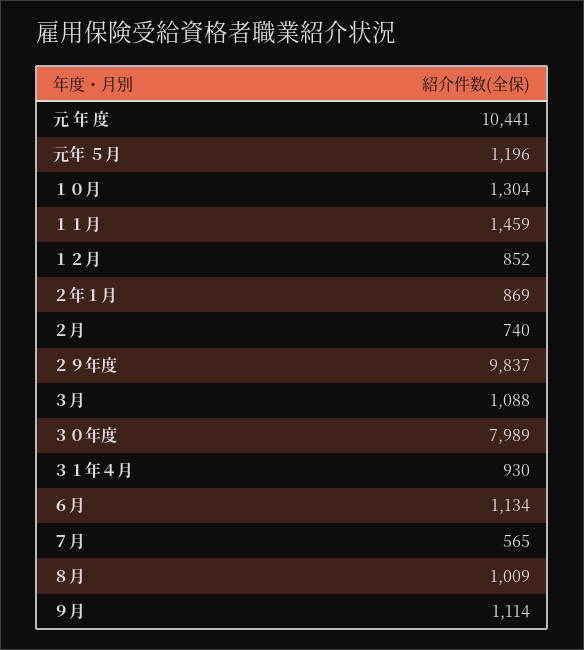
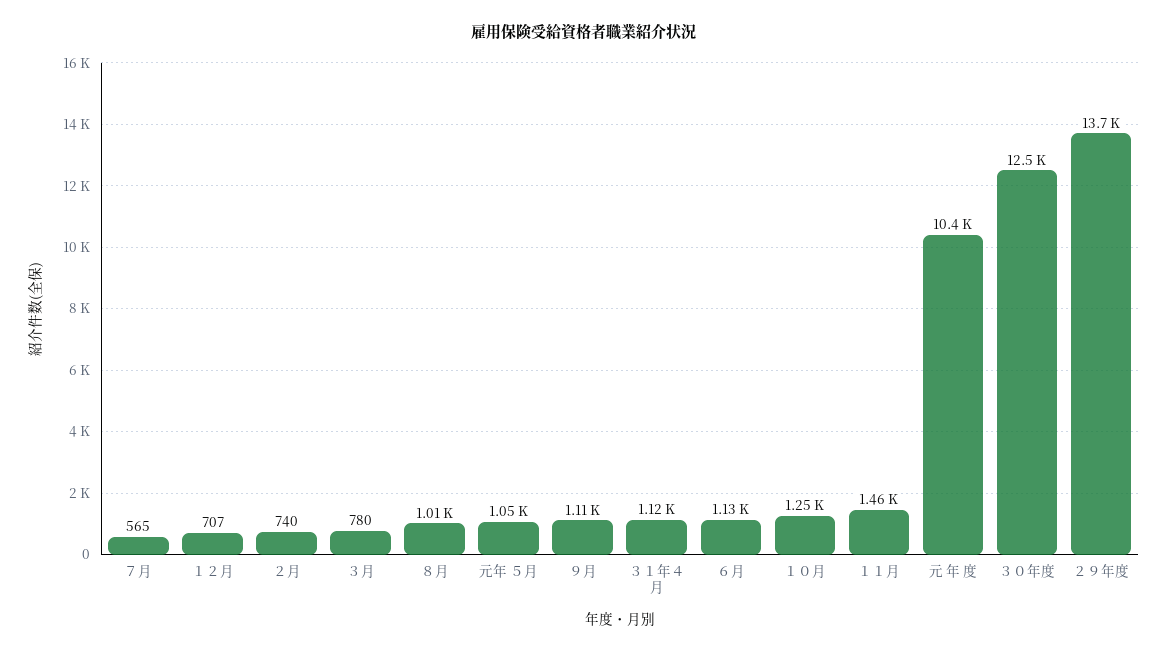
  {
    "元 年 度": 10441,
-   "元年 ５月": 1196,
+   "元年 ５月": 1050,
-   "１０月": 1304,
+   "１０月": 1250,
    "１１月": 1459,
-   "１２月": 852,
+   "１２月": 707,
-   "２年１月": 869,
    "２月": 740,
-   "２９年度": 9837,
+   "２９年度": 13700,
-   "３月": 1088,
+   "３月": 780,
-   "３０年度": 7989,
+   "３０年度": 12500,
-   "３１年４月": 930,
+   "３１年４月": 1120,
    "６月": 1134,
    "７月": 565,
    "８月": 1009,
    "９月": 1114
  }

